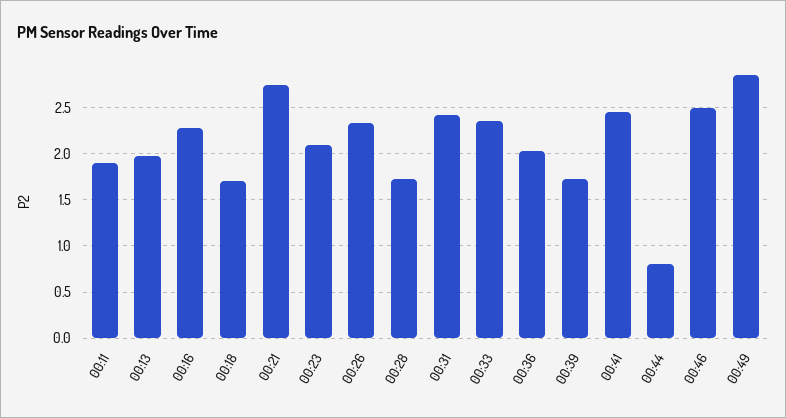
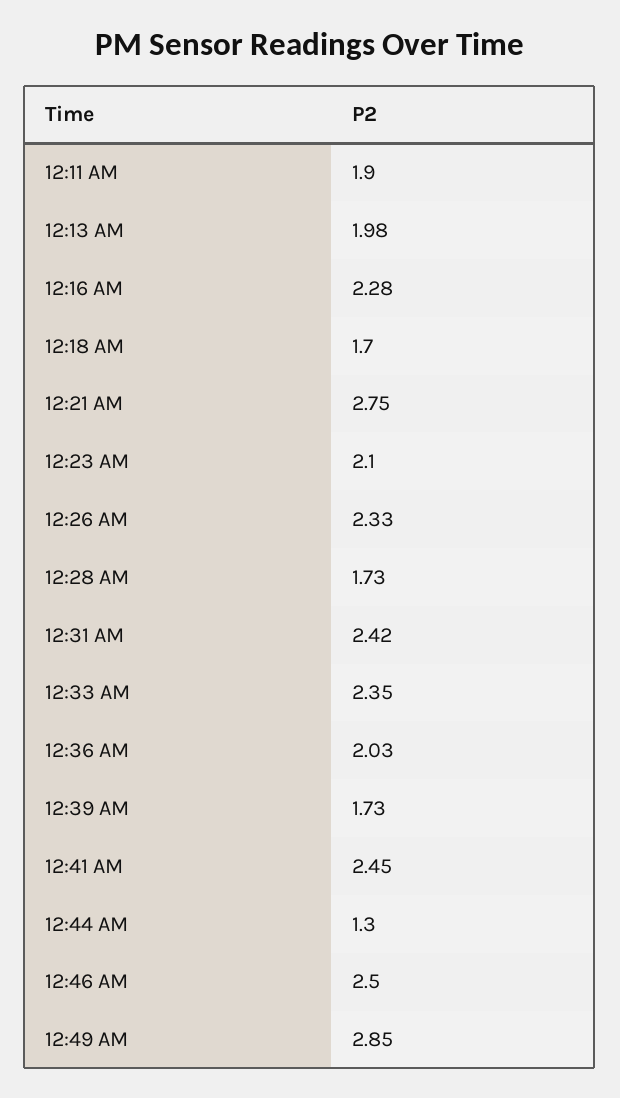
  {
    "00:11": 1.9,
    "00:13": 1.98,
    "00:16": 2.28,
    "00:18": 1.7,
    "00:21": 2.75,
    "00:23": 2.1,
    "00:26": 2.33,
    "00:28": 1.73,
    "00:31": 2.42,
    "00:33": 2.35,
    "00:36": 2.03,
    "00:39": 1.73,
    "00:41": 2.45,
-   "00:44": 0.8,
+   "00:44": 1.3,
    "00:46": 2.5,
    "00:49": 2.85
  }

